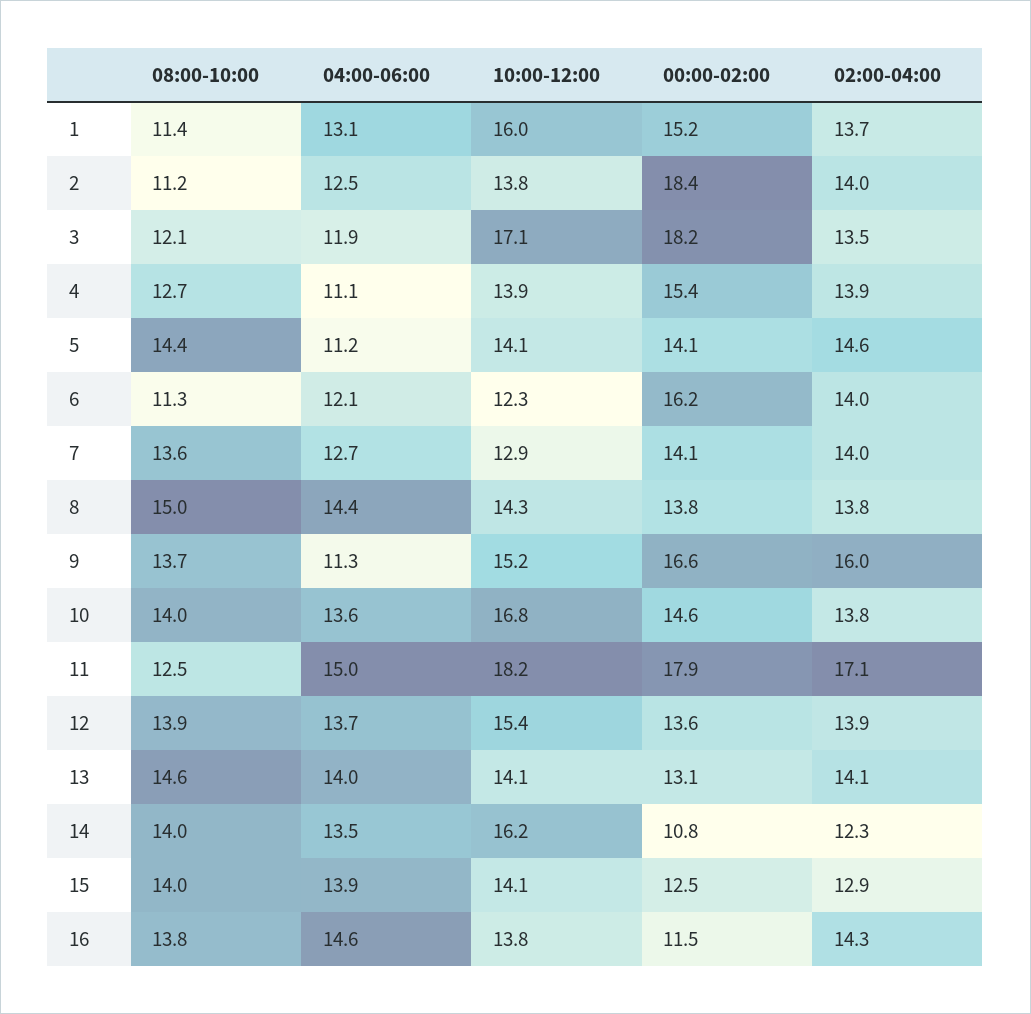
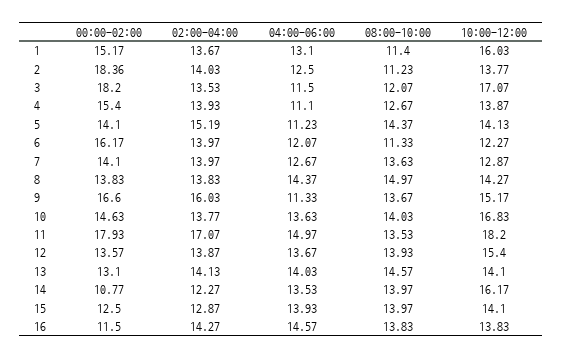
  {
    "08:00-10:00": {
      "1": 11.4,
      "2": 11.23,
      "3": 12.07,
      "4": 12.67,
      "5": 14.37,
      "6": 11.33,
      "7": 13.63,
      "8": 14.97,
      "9": 13.67,
      "10": 14.03,
-     "11": 12.5,
+     "11": 13.53,
      "12": 13.93,
      "13": 14.57,
      "14": 13.97,
      "15": 13.97,
      "16": 13.83
    },
    "04:00-06:00": {
      "1": 13.1,
      "2": 12.5,
-     "3": 11.9,
+     "3": 11.5,
      "4": 11.1,
      "5": 11.23,
      "6": 12.07,
      "7": 12.67,
      "8": 14.37,
      "9": 11.33,
      "10": 13.63,
      "11": 14.97,
      "12": 13.67,
      "13": 14.03,
      "14": 13.53,
      "15": 13.93,
      "16": 14.57
    },
    "10:00-12:00": {
      "1": 16.03,
      "2": 13.77,
      "3": 17.07,
      "4": 13.87,
      "5": 14.13,
      "6": 12.27,
      "7": 12.87,
      "8": 14.27,
      "9": 15.17,
      "10": 16.83,
      "11": 18.2,
      "12": 15.4,
      "13": 14.1,
      "14": 16.17,
      "15": 14.1,
      "16": 13.83
    },
    "00:00-02:00": {
      "1": 15.17,
      "2": 18.36,
      "3": 18.2,
      "4": 15.4,
      "5": 14.1,
      "6": 16.17,
      "7": 14.1,
      "8": 13.83,
      "9": 16.6,
      "10": 14.63,
      "11": 17.93,
      "12": 13.57,
      "13": 13.1,
      "14": 10.77,
      "15": 12.5,
      "16": 11.5
    },
    "02:00-04:00": {
      "1": 13.67,
      "2": 14.03,
      "3": 13.53,
      "4": 13.93,
-     "5": 14.6,
+     "5": 15.19,
      "6": 13.97,
      "7": 13.97,
      "8": 13.83,
      "9": 16.03,
      "10": 13.77,
      "11": 17.07,
      "12": 13.87,
      "13": 14.13,
      "14": 12.27,
      "15": 12.87,
      "16": 14.27
    }
  }

